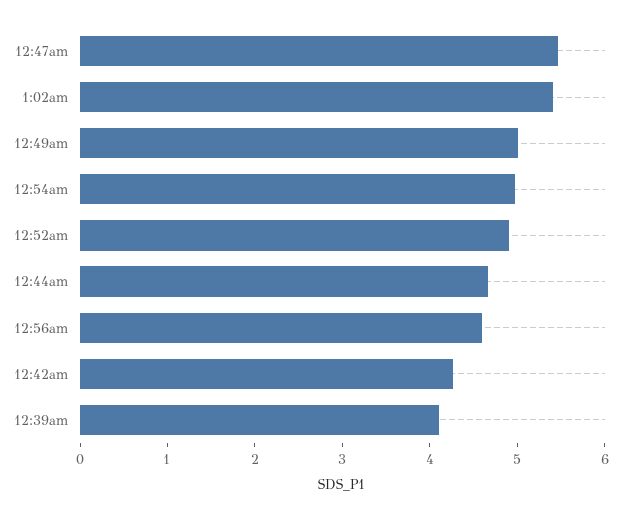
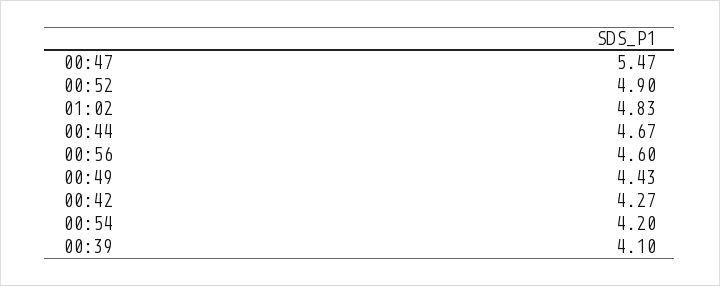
  {
    "12:47am": 5.47,
-   "1:02am": 5.4,
+   "1:02am": 4.83,
-   "12:49am": 5,
+   "12:49am": 4.43,
-   "12:54am": 5,
+   "12:54am": 4.2,
    "12:52am": 4.9,
    "12:44am": 4.67,
    "12:56am": 4.6,
    "12:42am": 4.27,
    "12:39am": 4.1
  }

